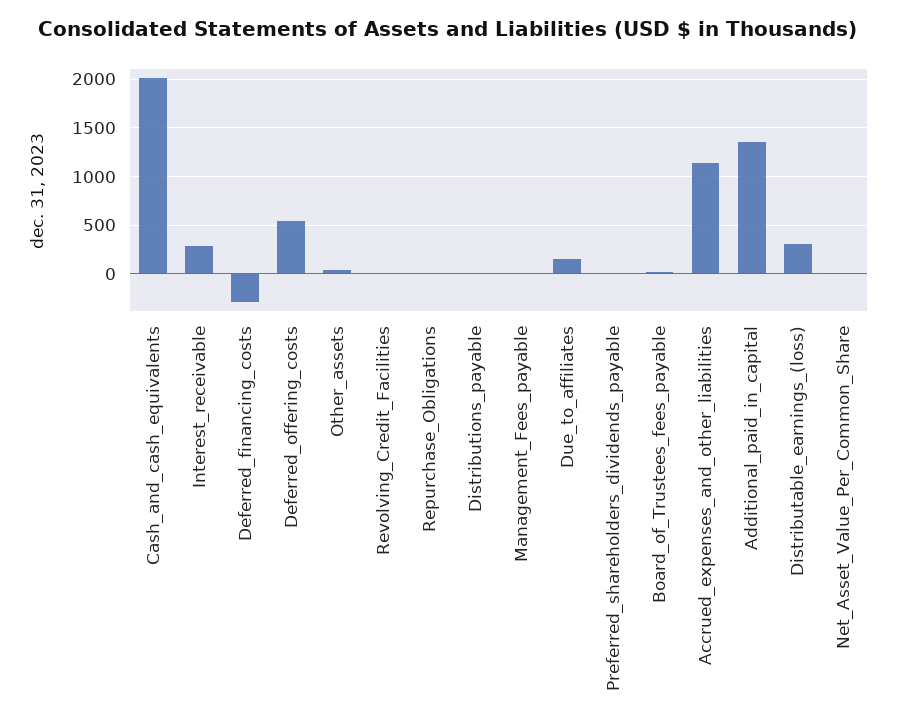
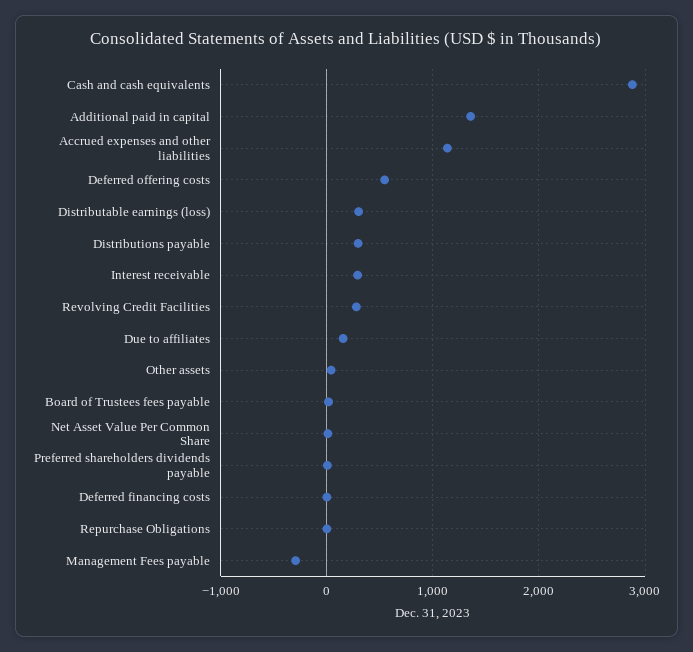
  {
-   "Cash_and_cash_equivalents": 2000,
+   "Cash_and_cash_equivalents": 2900,
    "Interest_receivable": 300,
-   "Deferred_financing_costs": -300,
+   "Deferred_financing_costs": 0,
    "Deferred_offering_costs": 500,
    "Other_assets": 0,
-   "Revolving_Credit_Facilities": 0,
+   "Revolving_Credit_Facilities": 300,
    "Repurchase_Obligations": 0,
-   "Distributions_payable": 0,
+   "Distributions_payable": 300,
-   "Management_Fees_payable": 0,
+   "Management_Fees_payable": -300,
    "Due_to_affiliates": 200,
    "Preferred_shareholders_dividends_payable": 0,
    "Board_of_Trustees_fees_payable": 0,
    "Accrued_expenses_and_other_liabilities": 1100,
    "Additional_paid_in_capital": 1400,
    "Distributable_earnings_(loss)": 300,
    "Net_Asset_Value_Per_Common_Share": 0
  }

